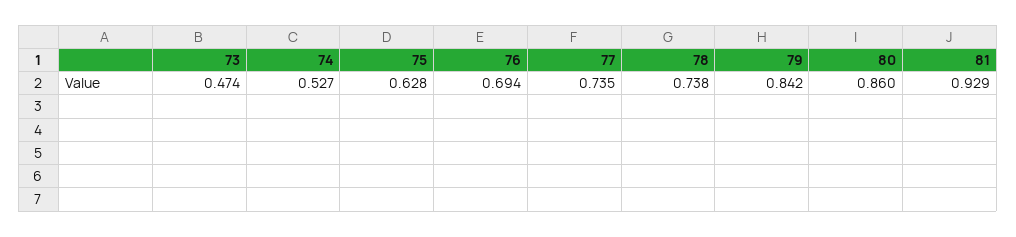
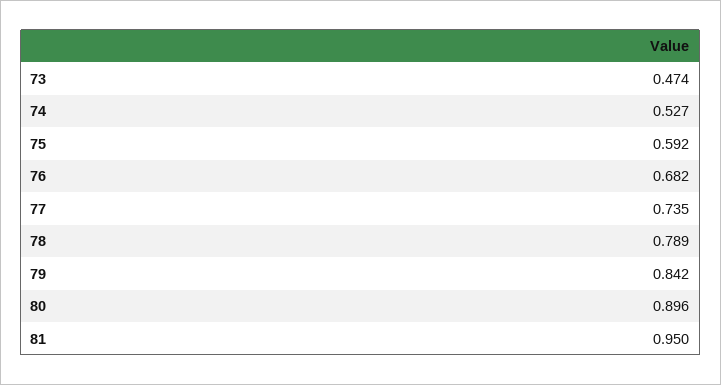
  {
    "73": 0.474,
    "74": 0.527,
-   "75": 0.628,
+   "75": 0.592,
-   "76": 0.694,
+   "76": 0.682,
    "77": 0.735,
-   "78": 0.738,
+   "78": 0.789,
    "79": 0.842,
-   "80": 0.86,
+   "80": 0.896,
-   "81": 0.929
+   "81": 0.95
  }

